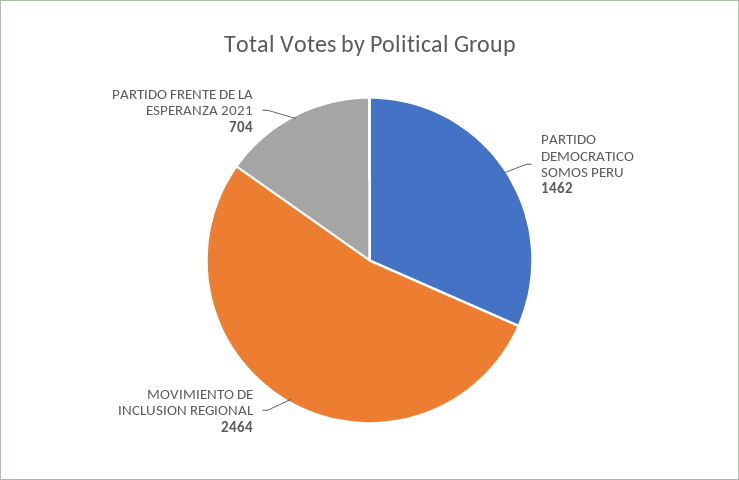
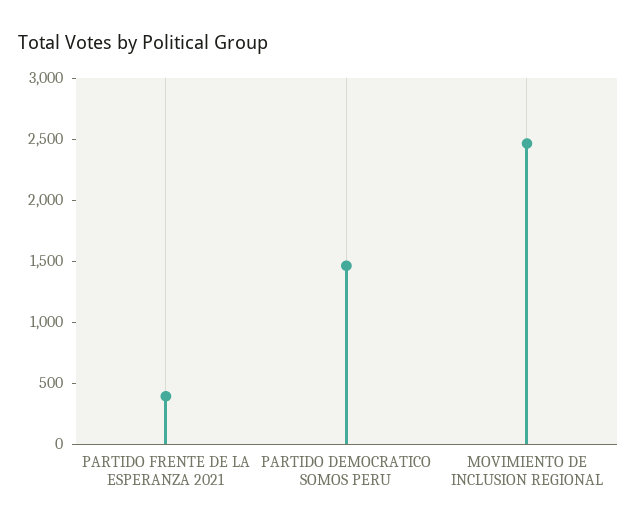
  {
    "PARTIDO DEMOCRATICO SOMOS PERU": 1462,
    "MOVIMIENTO DE INCLUSION REGIONAL": 2464,
-   "PARTIDO FRENTE DE LA ESPERANZA 2021": 704
+   "PARTIDO FRENTE DE LA ESPERANZA 2021": 400
  }

